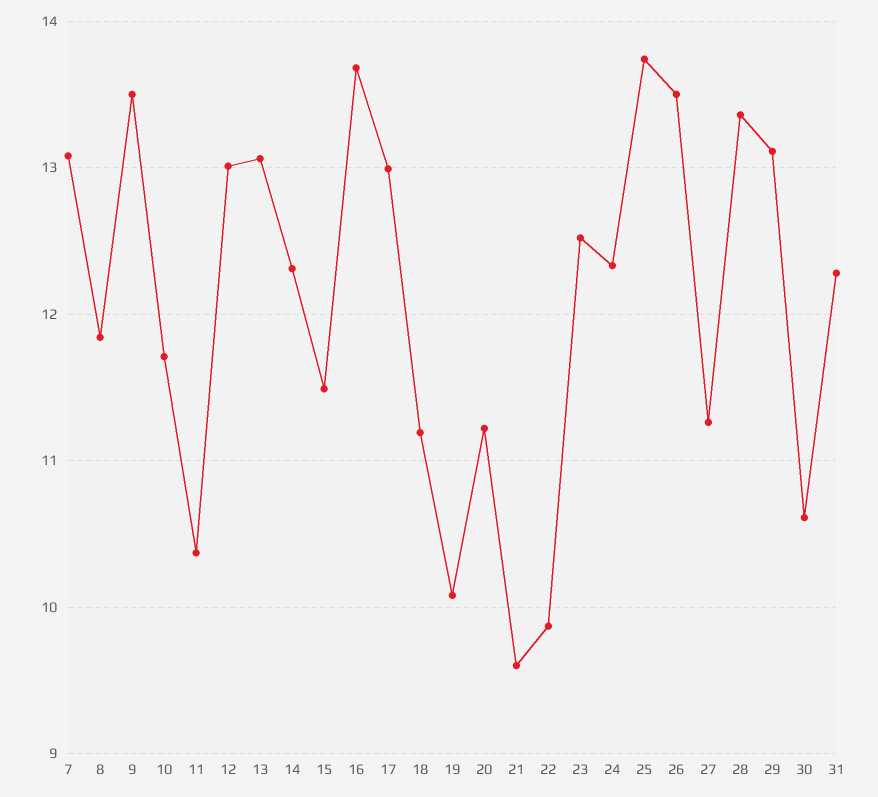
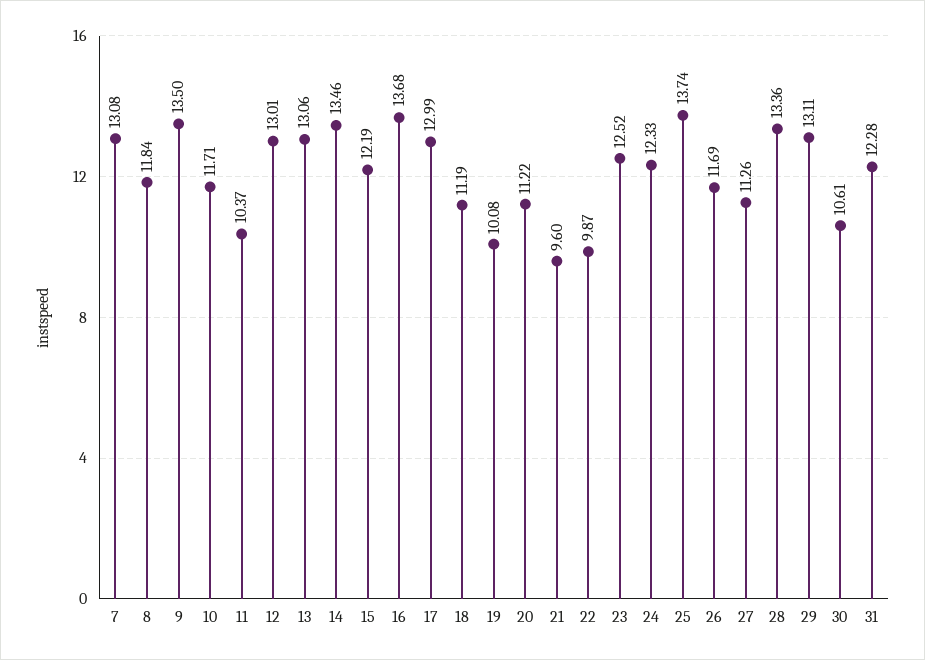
  {
    "7": 13.08,
    "8": 11.84,
    "9": 13.5,
    "10": 11.71,
    "11": 10.37,
    "12": 13.01,
    "13": 13.06,
-   "14": 12.3,
+   "14": 13.46,
-   "15": 11.5,
+   "15": 12.19,
    "16": 13.68,
    "17": 12.99,
    "18": 11.19,
    "19": 10.08,
    "20": 11.22,
    "21": 9.6,
    "22": 9.87,
    "23": 12.52,
    "24": 12.33,
    "25": 13.74,
-   "26": 13.5,
+   "26": 11.69,
    "27": 11.26,
    "28": 13.36,
    "29": 13.11,
    "30": 10.61,
    "31": 12.28
  }

